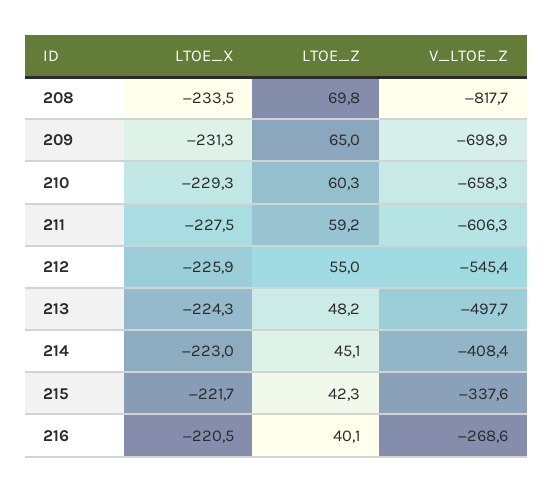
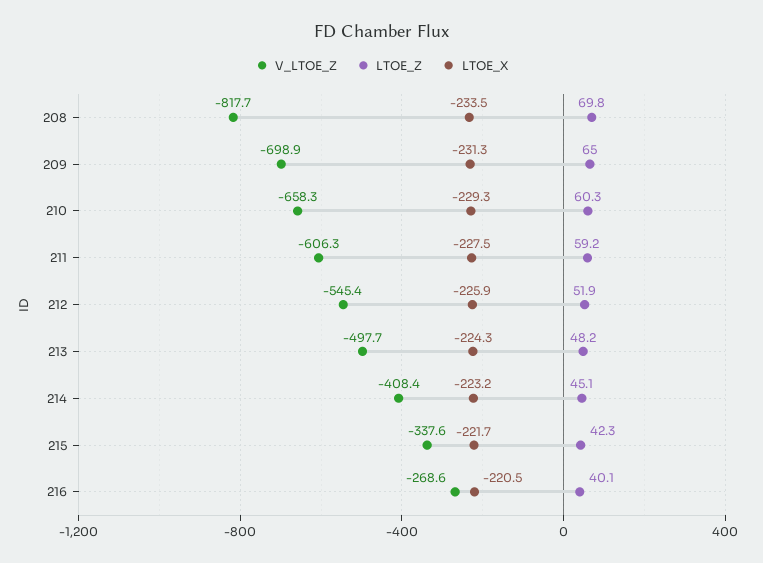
  {
    "LTOE_X": {
      "208": -233.5,
      "209": -231.3,
      "210": -229.3,
      "211": -227.5,
      "212": -225.9,
      "213": -224.3,
-     "214": -223,
+     "214": -223.2,
      "215": -221.7,
      "216": -220.5
    },
    "LTOE_Z": {
      "208": 69.8,
      "209": 65,
      "210": 60.3,
      "211": 59.2,
-     "212": 55,
+     "212": 51.9,
      "213": 48.2,
      "214": 45.1,
      "215": 42.3,
      "216": 40.1
    },
    "V_LTOE_Z": {
      "208": -817.7,
      "209": -698.9,
      "210": -658.3,
      "211": -606.3,
      "212": -545.4,
      "213": -497.7,
      "214": -408.4,
      "215": -337.6,
      "216": -268.6
    }
  }

